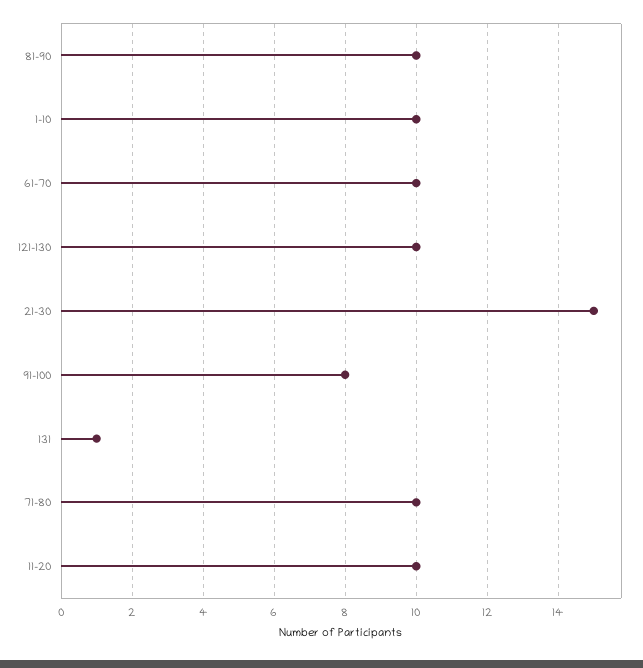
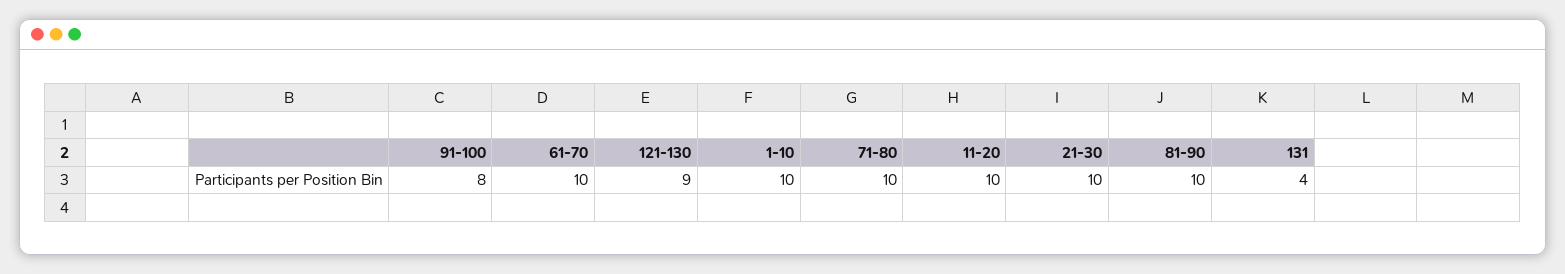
  {
    "81-90": 10,
    "1-10": 10,
    "61-70": 10,
-   "121-130": 10,
+   "121-130": 9,
-   "21-30": 15,
+   "21-30": 10,
    "91-100": 8,
-   "131": 1,
+   "131": 4,
    "71-80": 10,
    "11-20": 10
  }

